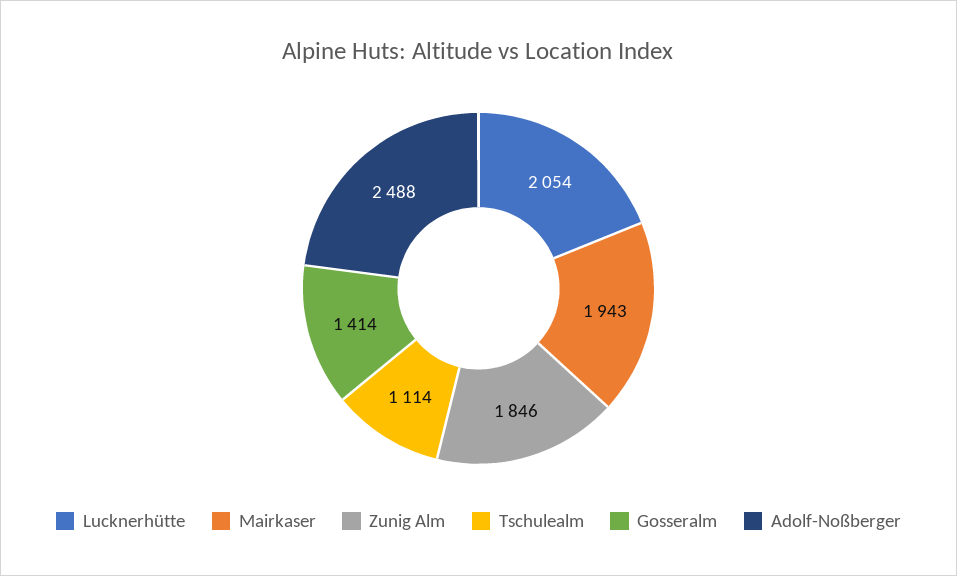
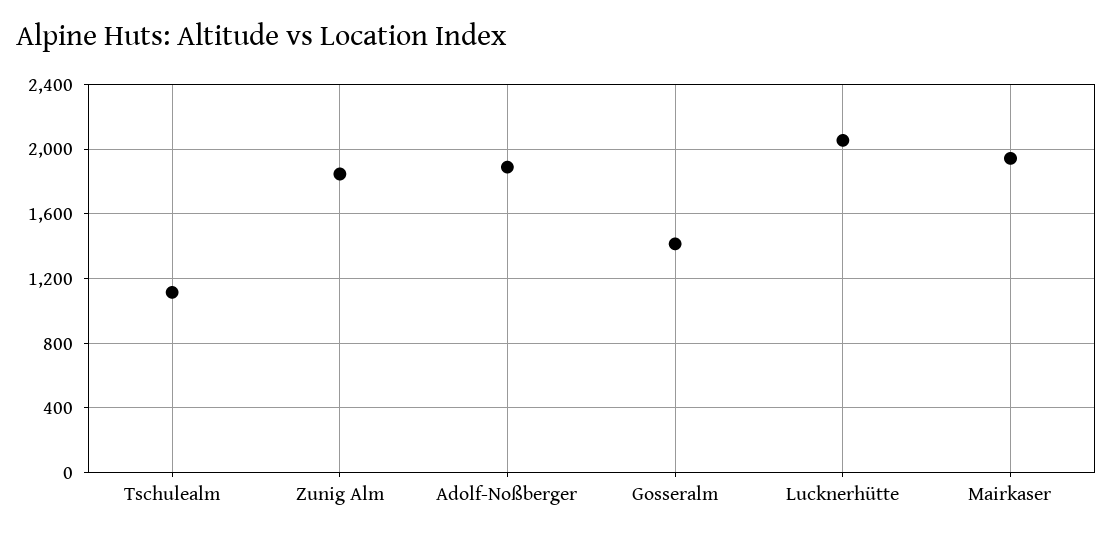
  {
    "Lucknerhütte": 2054,
    "Mairkaser": 1943,
    "Zunig Alm": 1846,
    "Tschulealm": 1114,
    "Gosseralm": 1414,
-   "Adolf-Noßberger": 2488
+   "Adolf-Noßberger": 1900
  }

